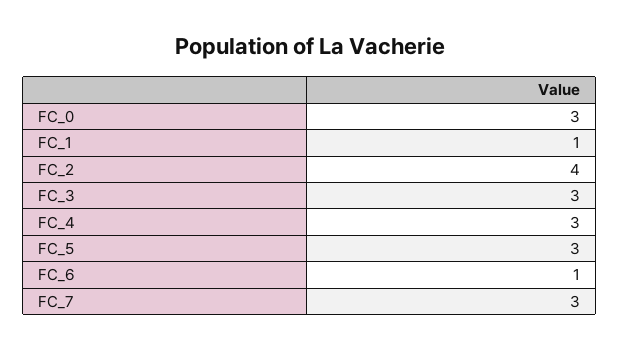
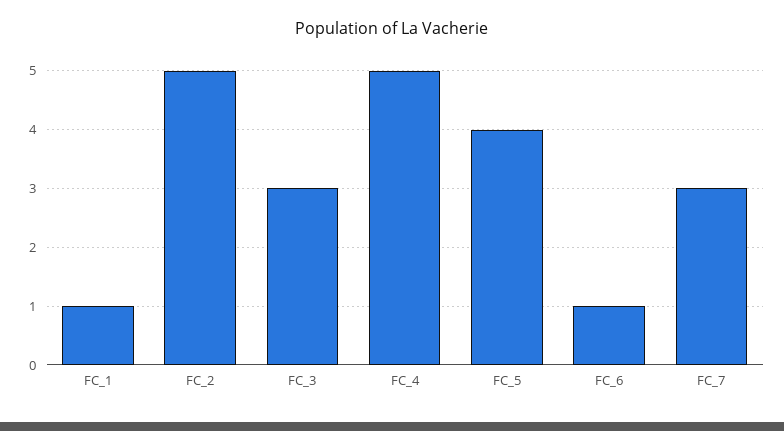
  {
-   "FC_0": 3,
    "FC_1": 1,
-   "FC_2": 4,
+   "FC_2": 5,
    "FC_3": 3,
-   "FC_4": 3,
+   "FC_4": 5,
-   "FC_5": 3,
+   "FC_5": 4,
    "FC_6": 1,
    "FC_7": 3
  }

